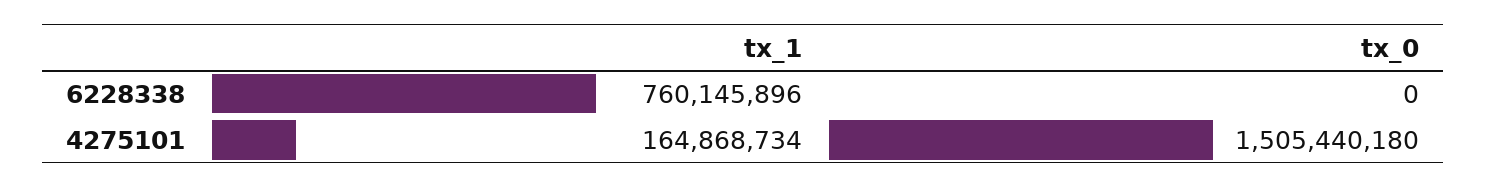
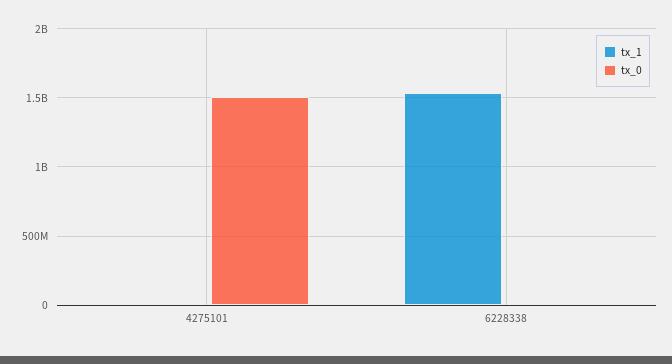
  {
    "tx_1": {
-     "6228338": 760145896,
+     "6228338": 1550000000,
-     "4275101": 164868734
+     "4275101": 0
    },
    "tx_0": {
      "6228338": 0,
      "4275101": 1505440180
    }
  }

